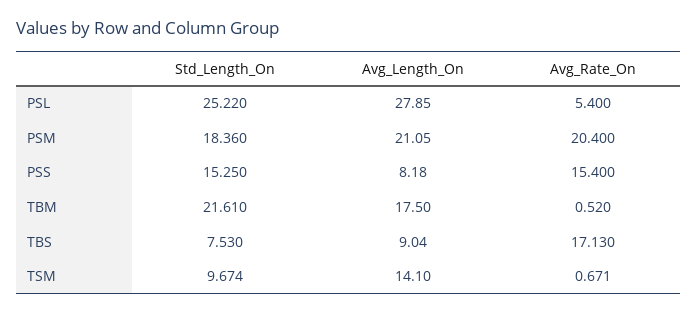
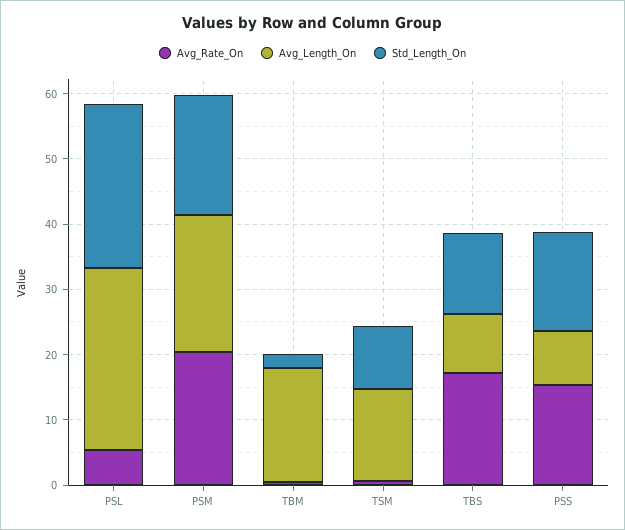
  {
    "Std_Length_On": {
      "PSL": 25.22,
      "PSM": 18.36,
      "PSS": 15.25,
-     "TBM": 21.61,
+     "TBM": 2,
-     "TBS": 7.53,
+     "TBS": 12,
      "TSM": 9.674
    },
    "Avg_Length_On": {
      "PSL": 27.85,
      "PSM": 21.05,
      "PSS": 8.18,
      "TBM": 17.5,
      "TBS": 9.04,
      "TSM": 14.1
    },
    "Avg_Rate_On": {
      "PSL": 5.4,
      "PSM": 20.4,
      "PSS": 15.4,
      "TBM": 0.52,
      "TBS": 17.13,
      "TSM": 0.671
    }
  }

